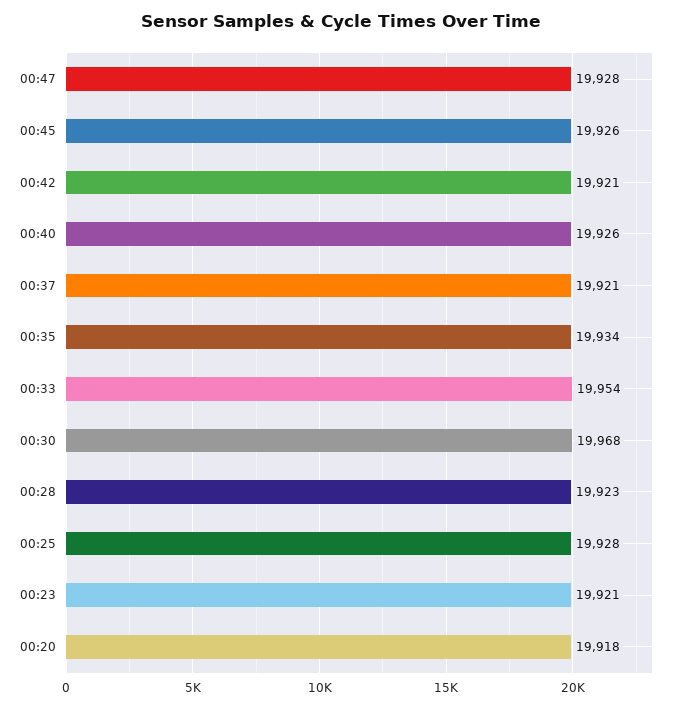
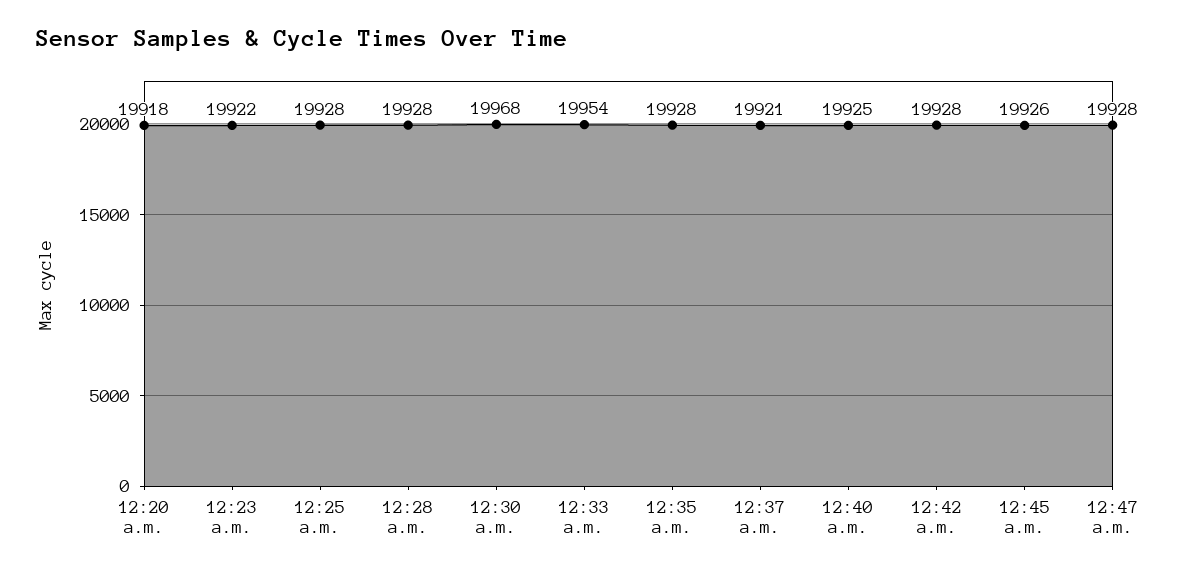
  {
    "00:47": 19928,
    "00:45": 19926,
-   "00:42": 19921,
+   "00:42": 19928,
-   "00:40": 19926,
+   "00:40": 19925,
    "00:37": 19921,
-   "00:35": 19934,
+   "00:35": 19928,
    "00:33": 19954,
    "00:30": 19968,
-   "00:28": 19923,
+   "00:28": 19928,
    "00:25": 19928,
-   "00:23": 19921,
+   "00:23": 19922,
    "00:20": 19918
  }

